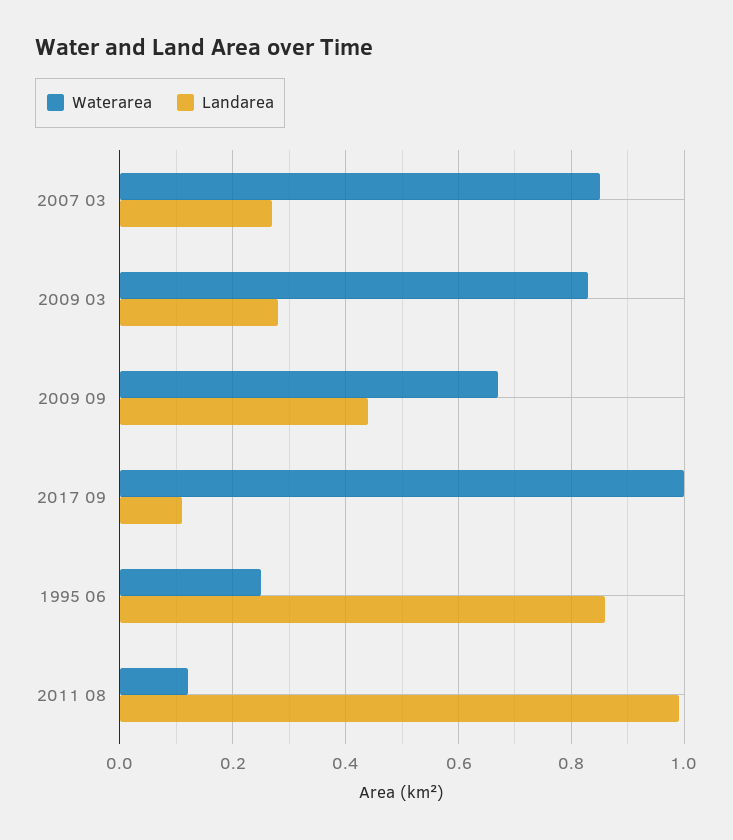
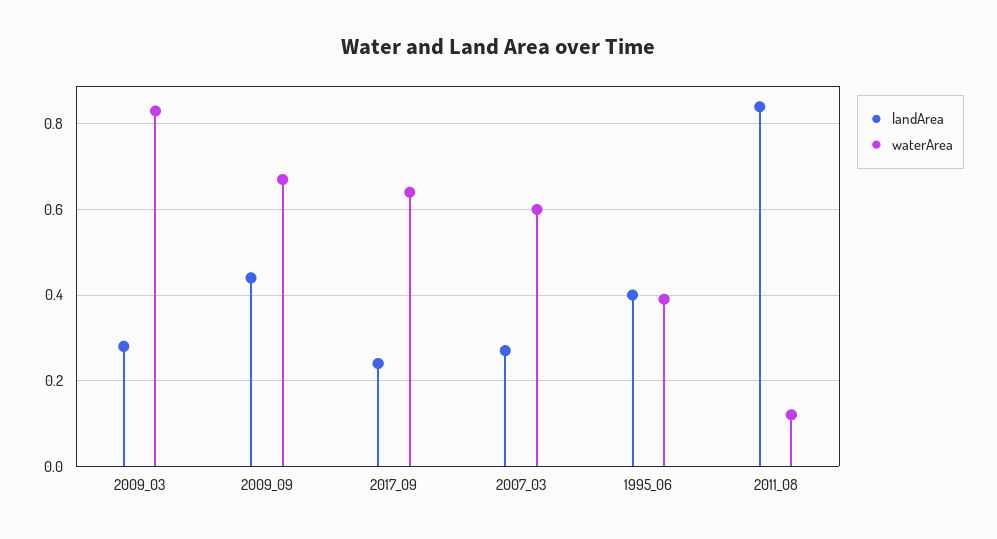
  {
    "Waterarea": {
-     "2007 03": 0.85,
+     "2007 03": 0.6,
      "2009 03": 0.85,
      "2009 09": 0.65,
-     "2017 09": 1,
+     "2017 09": 0.65,
-     "1995 06": 0.25,
+     "1995 06": 0.4,
      "2011 08": 0.1
    },
    "Landarea": {
      "2007 03": 0.25,
      "2009 03": 0.3,
      "2009 09": 0.45,
-     "2017 09": 0.1,
+     "2017 09": 0.25,
-     "1995 06": 0.85,
+     "1995 06": 0.4,
-     "2011 08": 1
+     "2011 08": 0.85
    }
  }

